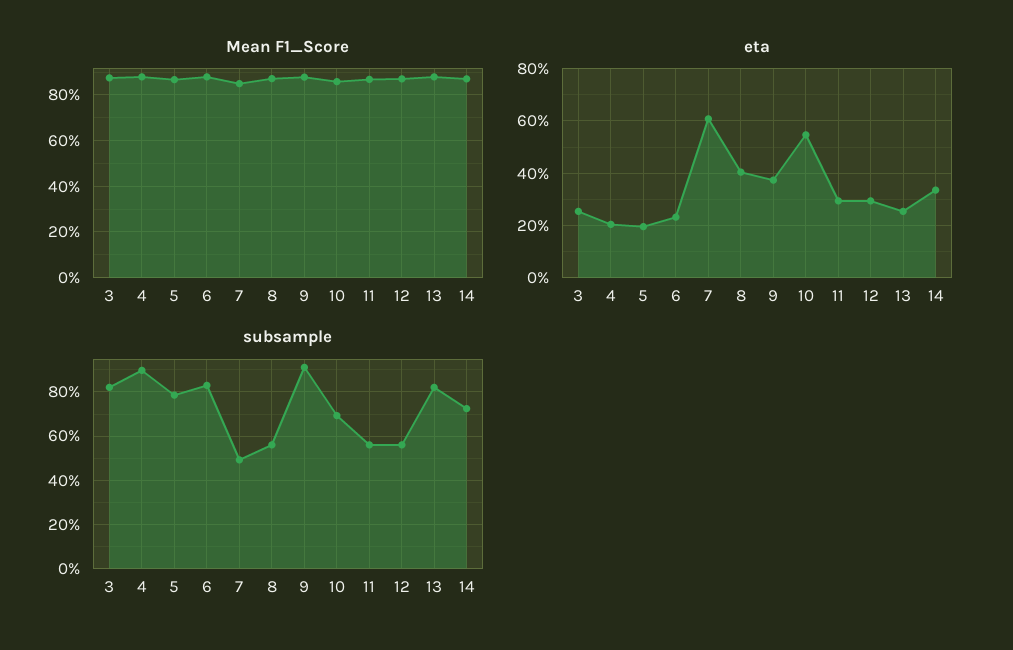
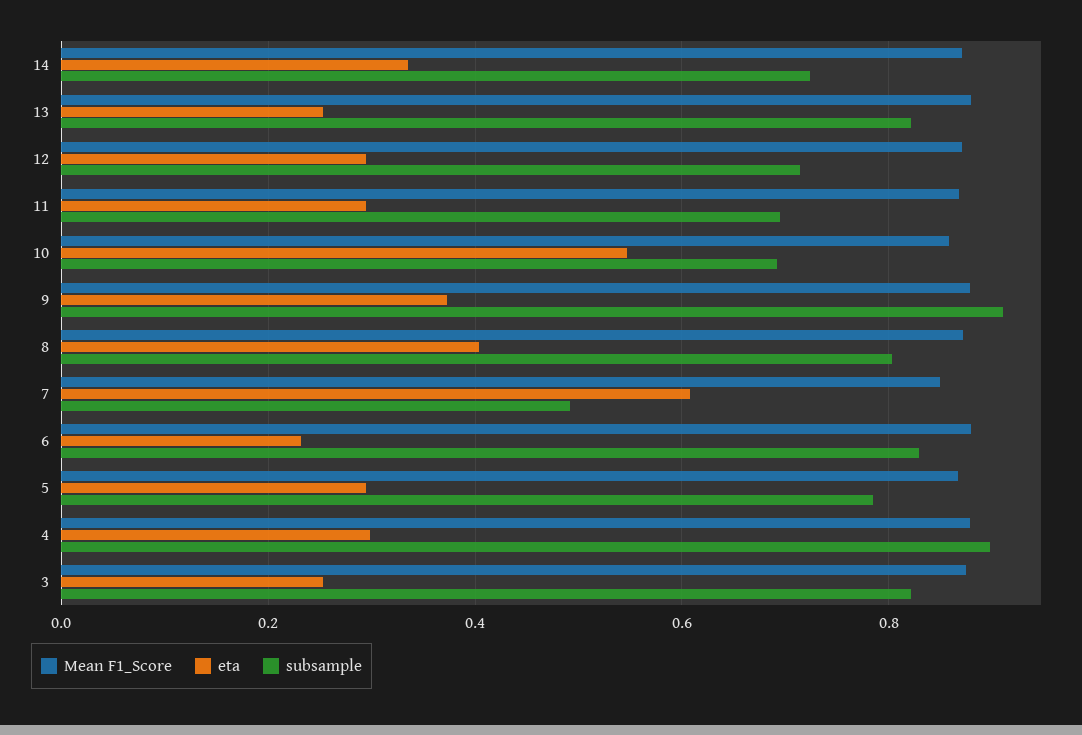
  {
    "Mean F1_Score": {
      "3": 0.88,
      "4": 0.88,
      "5": 0.86,
      "6": 0.88,
      "7": 0.84,
      "8": 0.88,
      "9": 0.88,
      "10": 0.86,
      "11": 0.86,
      "12": 0.88,
      "13": 0.88,
      "14": 0.88
    },
    "eta": {
      "3": 0.26,
-     "4": 0.2,
+     "4": 0.3,
-     "5": 0.2,
+     "5": 0.3,
      "6": 0.24,
      "7": 0.6,
      "8": 0.4,
      "9": 0.38,
      "10": 0.54,
      "11": 0.3,
      "12": 0.3,
      "13": 0.26,
      "14": 0.34
    },
    "subsample": {
      "3": 0.82,
      "4": 0.9,
      "5": 0.78,
      "6": 0.82,
      "7": 0.5,
-     "8": 0.55,
+     "8": 0.8,
      "9": 0.92,
      "10": 0.7,
-     "11": 0.55,
+     "11": 0.7,
-     "12": 0.55,
+     "12": 0.72,
      "13": 0.82,
      "14": 0.72
    }
  }

